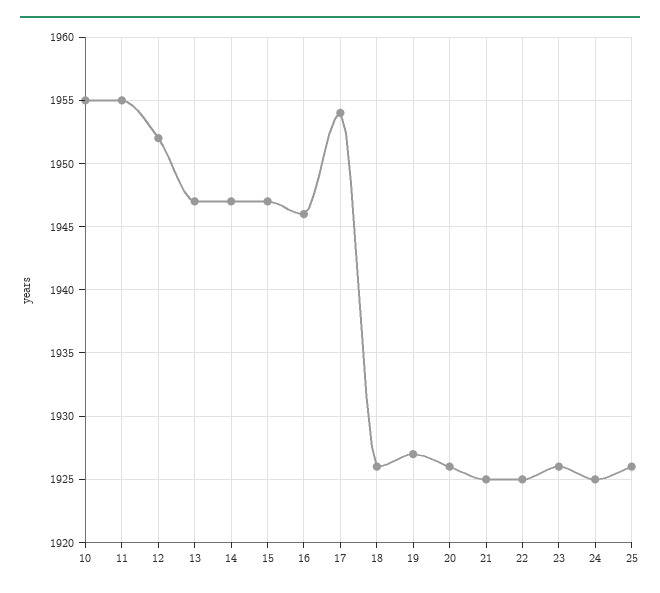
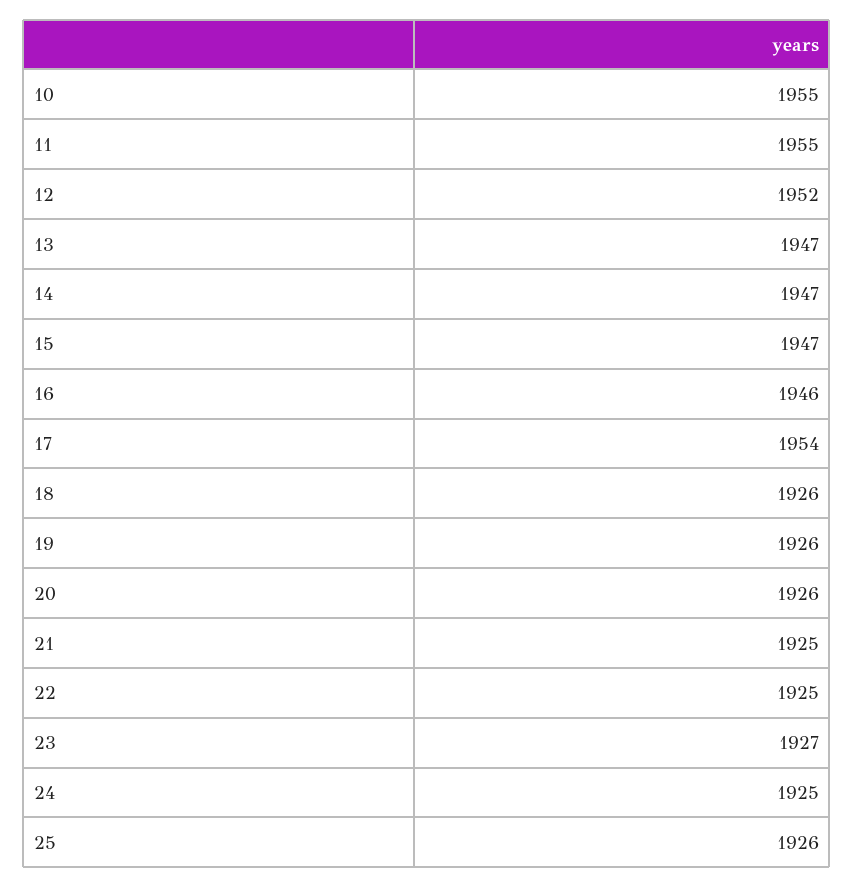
  {
    "10": 1955,
    "11": 1955,
    "12": 1952,
    "13": 1947,
    "14": 1947,
    "15": 1947,
    "16": 1946,
    "17": 1954,
    "18": 1926,
-   "19": 1927,
+   "19": 1926,
    "20": 1926,
    "21": 1925,
    "22": 1925,
-   "23": 1926,
+   "23": 1927,
    "24": 1925,
    "25": 1926
  }

